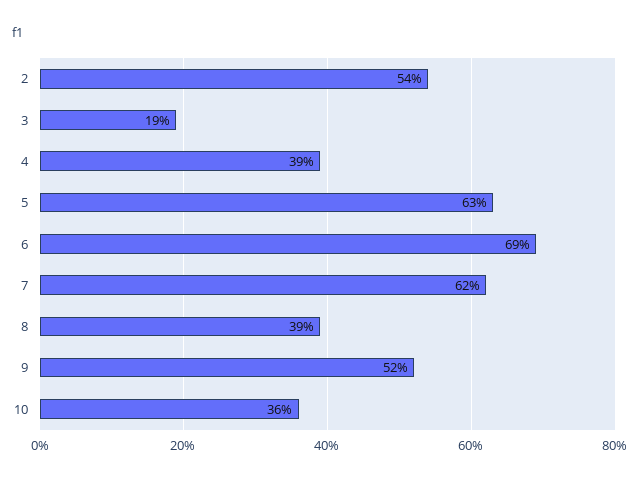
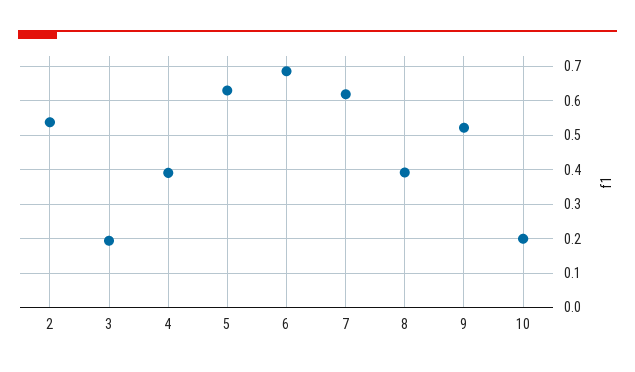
  {
    "2": 0.54,
    "3": 0.19,
    "4": 0.39,
    "5": 0.63,
    "6": 0.69,
    "7": 0.62,
    "8": 0.39,
    "9": 0.52,
-   "10": 0.36
+   "10": 0.2
  }

